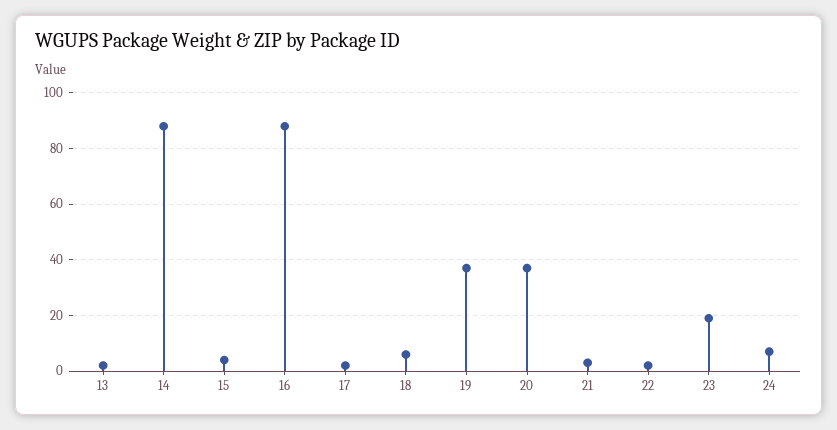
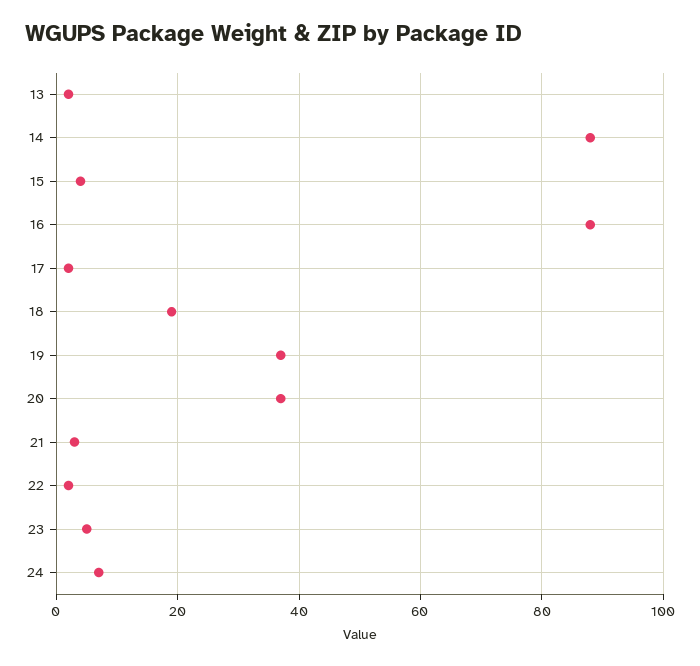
  {
    "13": 0,
    "14": 90,
    "15": 5,
    "16": 90,
    "17": 0,
-   "18": 5,
+   "18": 20,
    "19": 35,
    "20": 35,
    "21": 5,
    "22": 0,
-   "23": 20,
+   "23": 5,
    "24": 5
  }

